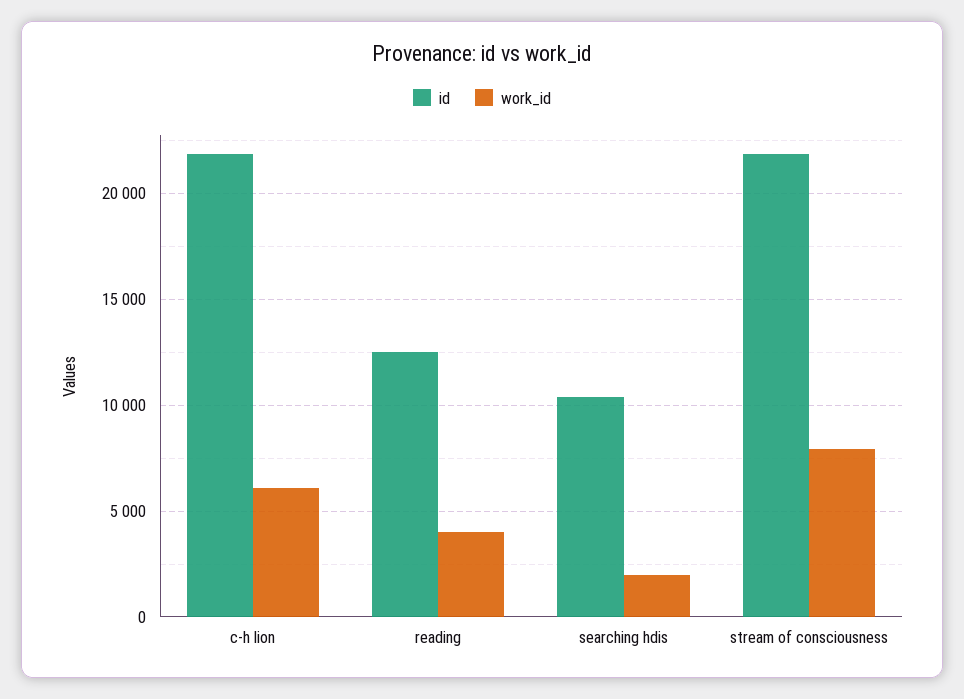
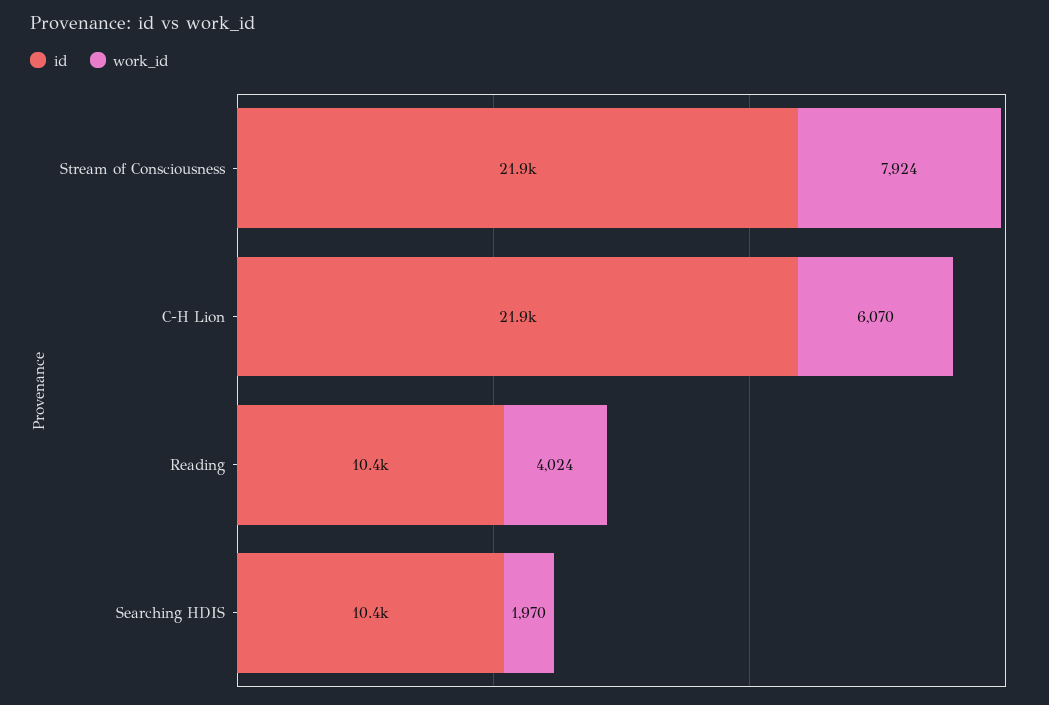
  {
    "id": {
      "c-h lion": 21900,
-     "reading": 12500,
+     "reading": 10400,
      "searching hdis": 10400,
      "stream of consciousness": 21900
    },
    "work_id": {
      "c-h lion": 6070,
      "reading": 4024,
      "searching hdis": 1970,
      "stream of consciousness": 7924
    }
  }

